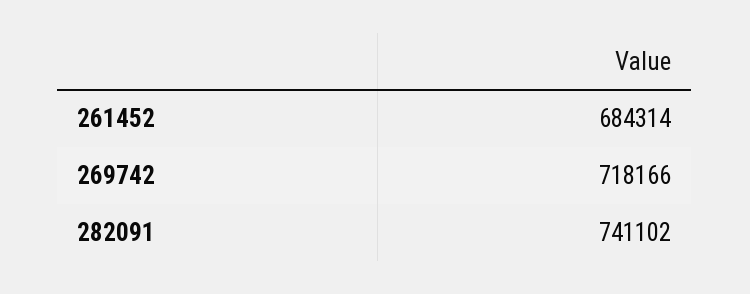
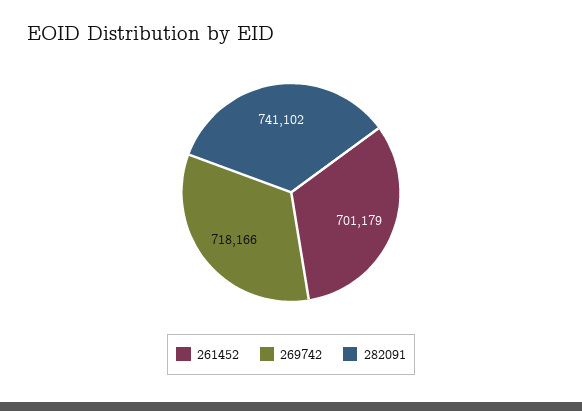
  {
-   "261452": 684314,
+   "261452": 701179,
    "269742": 718166,
    "282091": 741102
  }

